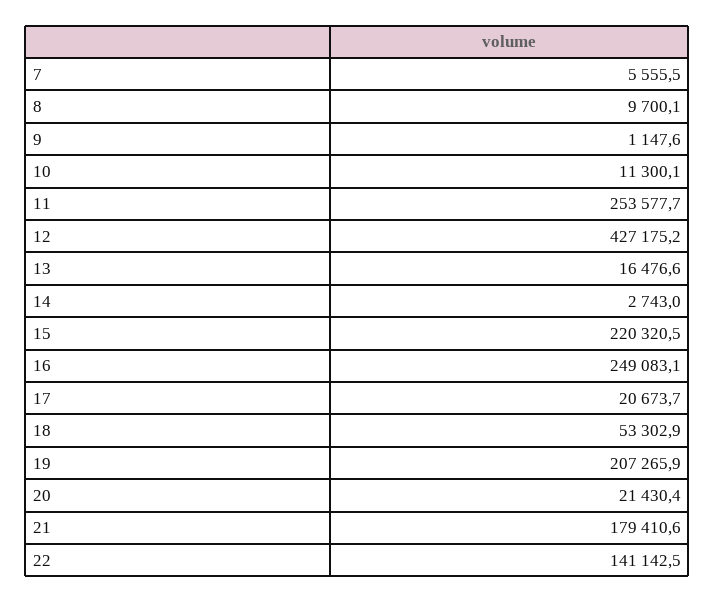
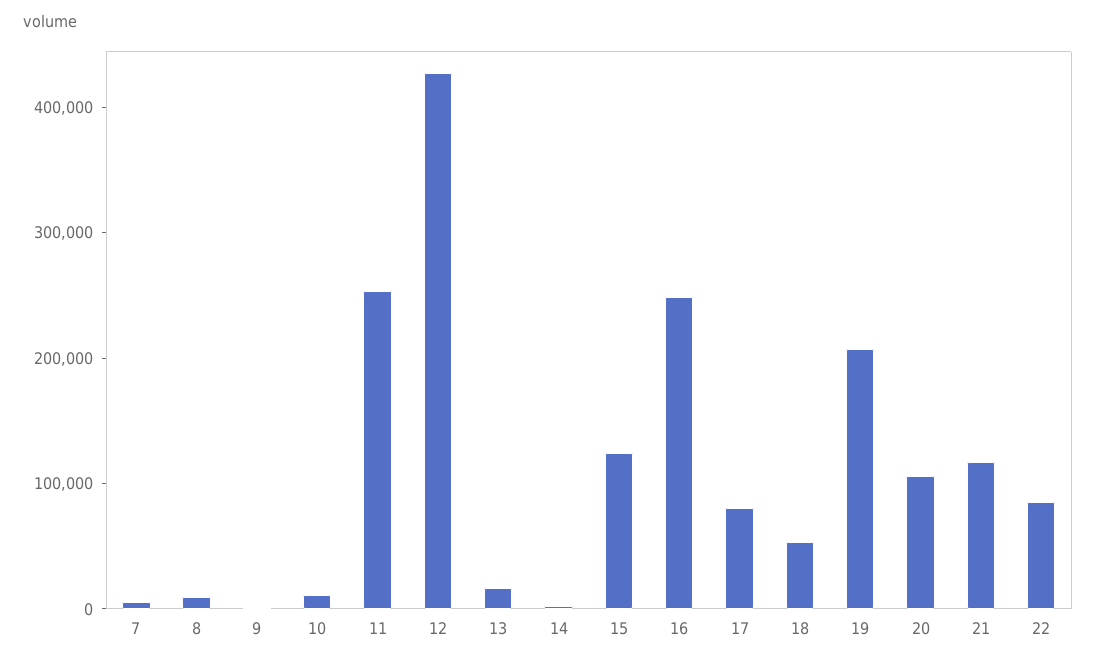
  {
    "7": 5555.5,
    "8": 9700.1,
    "9": 1147.6,
    "10": 11300.1,
    "11": 253577.7,
    "12": 427175.2,
    "13": 16476.6,
    "14": 2743,
-   "15": 220320.5,
+   "15": 120000,
    "16": 249083.1,
-   "17": 20673.7,
+   "17": 80000,
    "18": 53302.9,
    "19": 207265.9,
-   "20": 21430.4,
+   "20": 100000,
-   "21": 179410.6,
+   "21": 120000,
-   "22": 141142.5
+   "22": 80000
  }

